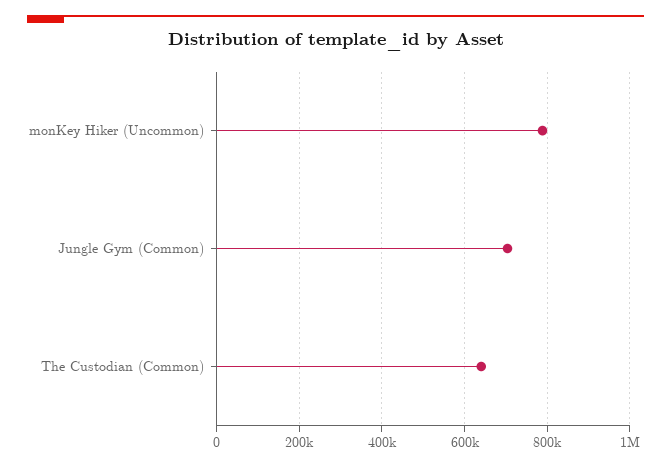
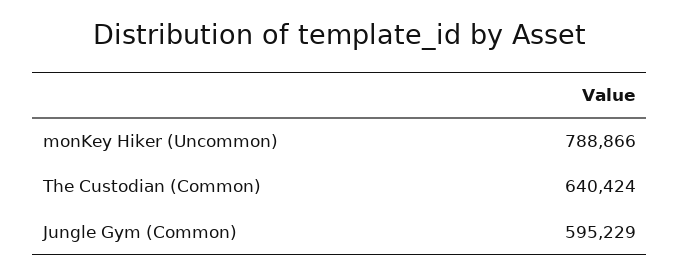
  {
    "monKey Hiker (Uncommon)": 788866,
-   "Jungle Gym (Common)": 700000,
+   "Jungle Gym (Common)": 595229,
    "The Custodian (Common)": 640424
  }

